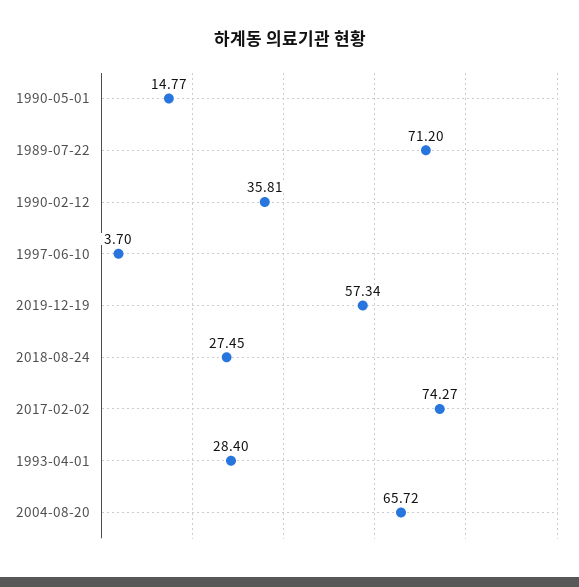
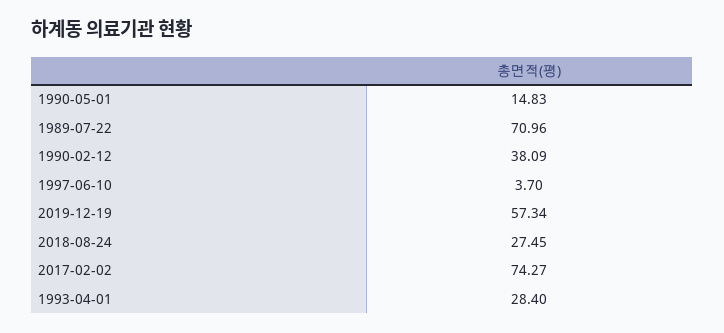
  {
-   "1990-05-01": 14.77,
+   "1990-05-01": 14.83,
-   "1989-07-22": 71.2,
+   "1989-07-22": 70.96,
-   "1990-02-12": 35.81,
+   "1990-02-12": 38.09,
    "1997-06-10": 3.7,
    "2019-12-19": 57.34,
    "2018-08-24": 27.45,
    "2017-02-02": 74.27,
-   "1993-04-01": 28.4,
+   "1993-04-01": 28.4
-   "2004-08-20": 65.72
  }

